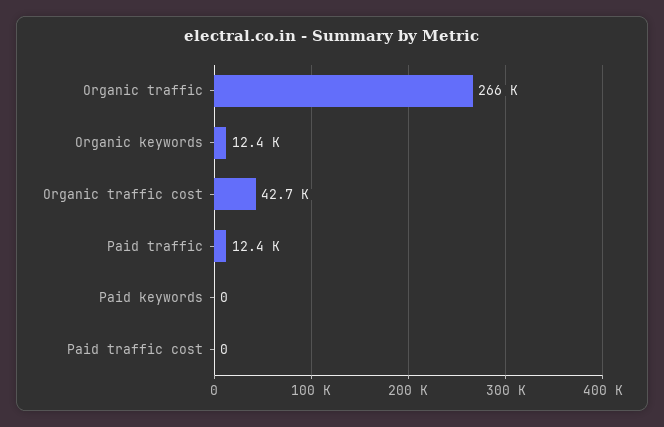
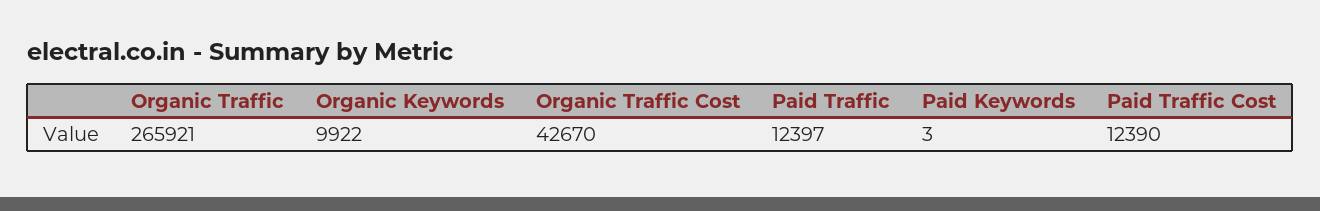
  {
    "Organic traffic": 265921,
-   "Organic keywords": 12400,
+   "Organic keywords": 9922,
    "Organic traffic cost": 42670,
    "Paid traffic": 12397,
-   "Paid keywords": 0,
+   "Paid keywords": 3,
-   "Paid traffic cost": 0
+   "Paid traffic cost": 12390
  }

